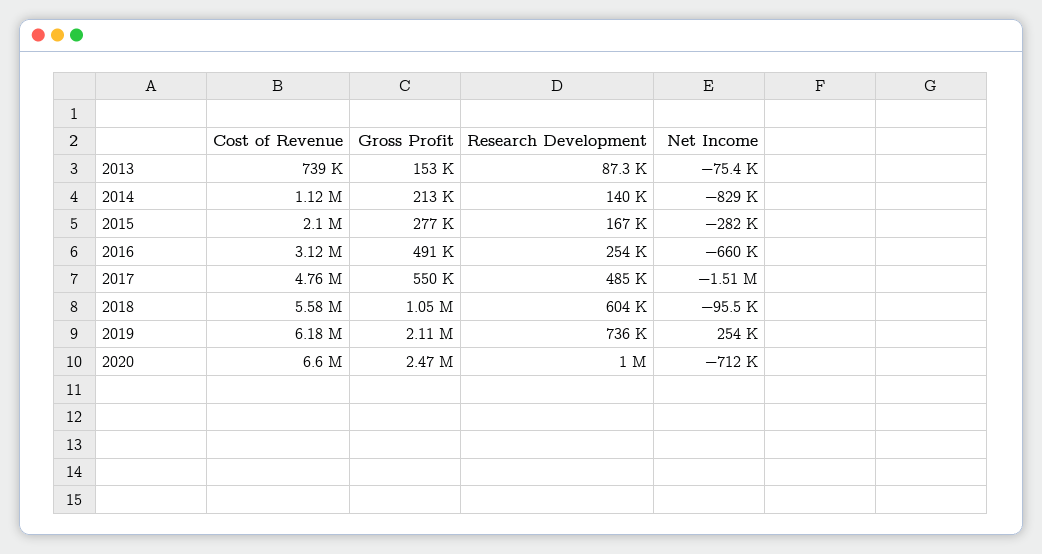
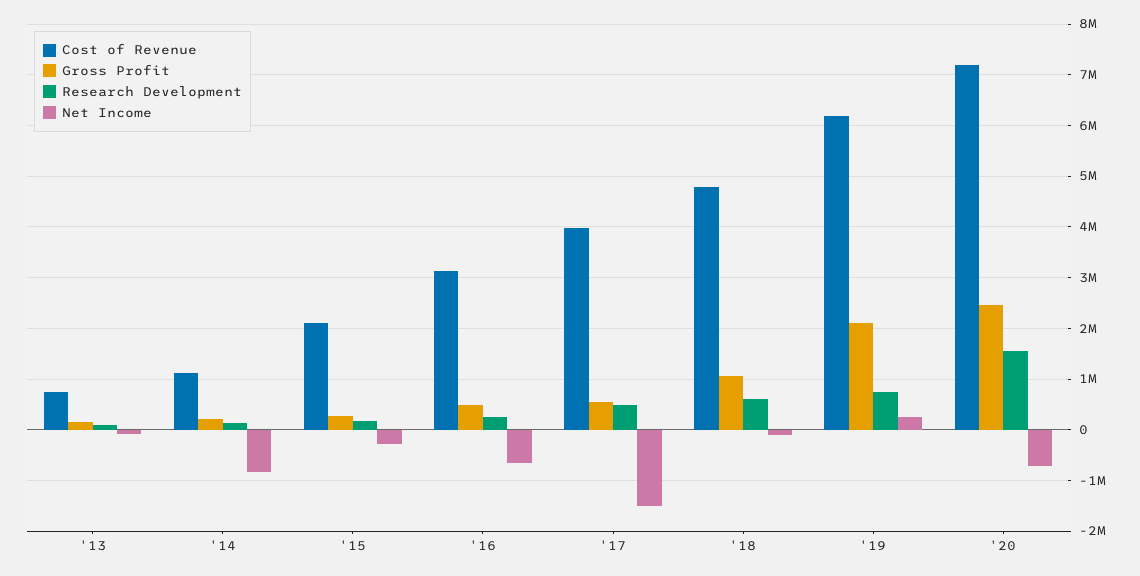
  {
    "Cost of Revenue": {
      "2013": 739000,
      "2014": 1120000,
      "2015": 2100000,
      "2016": 3120000,
-     "2017": 4760000,
+     "2017": 4000000,
-     "2018": 5580000,
+     "2018": 4800000,
      "2019": 6180000,
-     "2020": 6600000
+     "2020": 7200000
    },
    "Gross Profit": {
      "2013": 153000,
      "2014": 213000,
      "2015": 277000,
      "2016": 491000,
      "2017": 550000,
      "2018": 1050000,
      "2019": 2110000,
      "2020": 2470000
    },
    "Research Development": {
      "2013": 87300,
      "2014": 140000,
      "2015": 167000,
      "2016": 254000,
      "2017": 485000,
      "2018": 604000,
      "2019": 736000,
-     "2020": 1000000
+     "2020": 1600000
    },
    "Net Income": {
      "2013": -75400,
      "2014": -829000,
      "2015": -282000,
      "2016": -660000,
      "2017": -1510000,
      "2018": -95500,
      "2019": 254000,
      "2020": -712000
    }
  }

